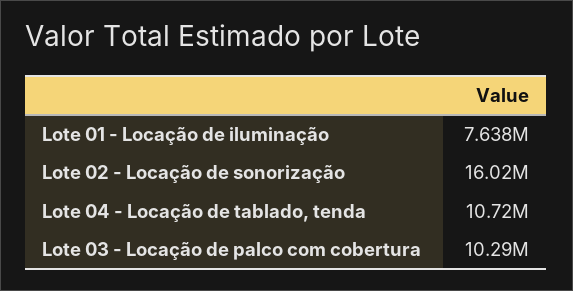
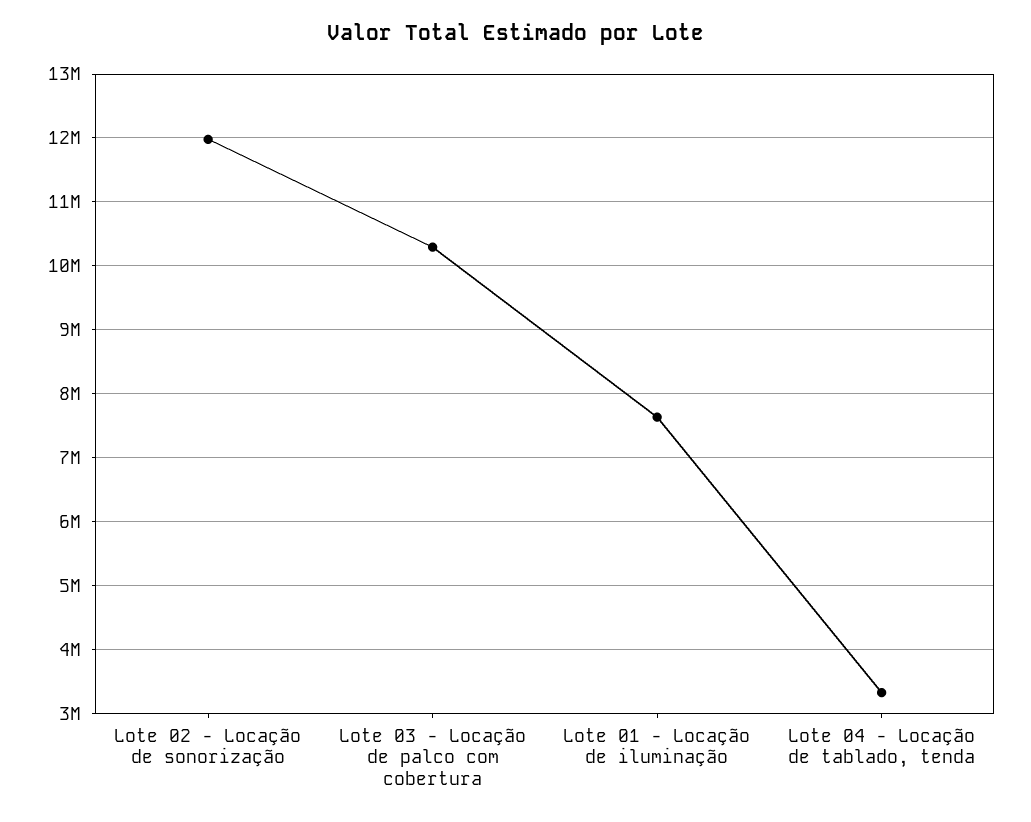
  {
    "Lote 01 - Locação de iluminação": 7638000,
-   "Lote 02 - Locação de sonorização": 16020000,
+   "Lote 02 - Locação de sonorização": 12000000,
-   "Lote 04 - Locação de tablado, tenda": 10720000,
+   "Lote 04 - Locação de tablado, tenda": 3300000,
    "Lote 03 - Locação de palco com cobertura": 10290000
  }

